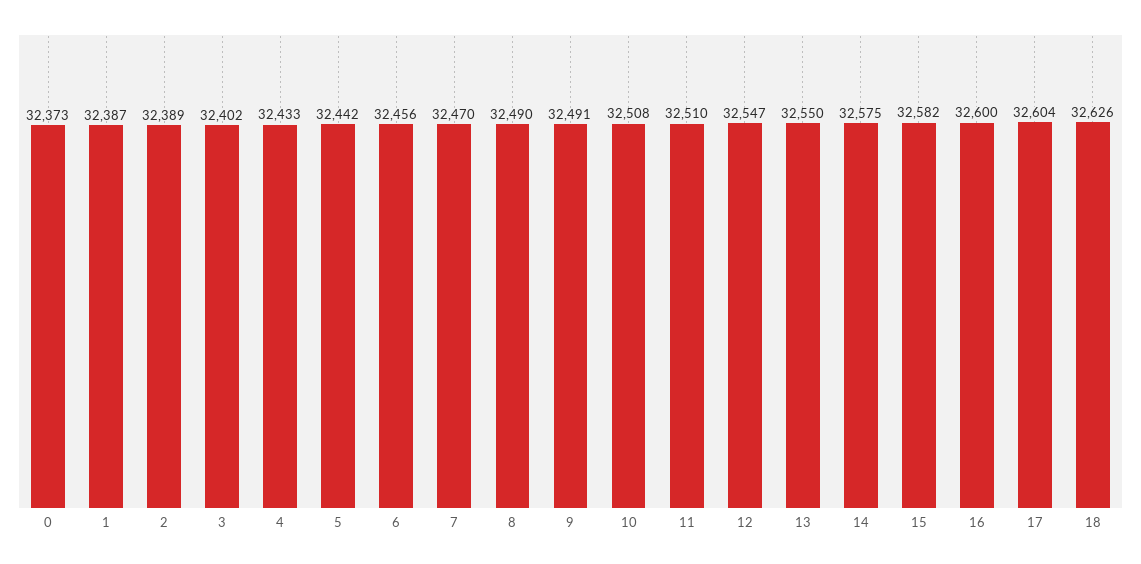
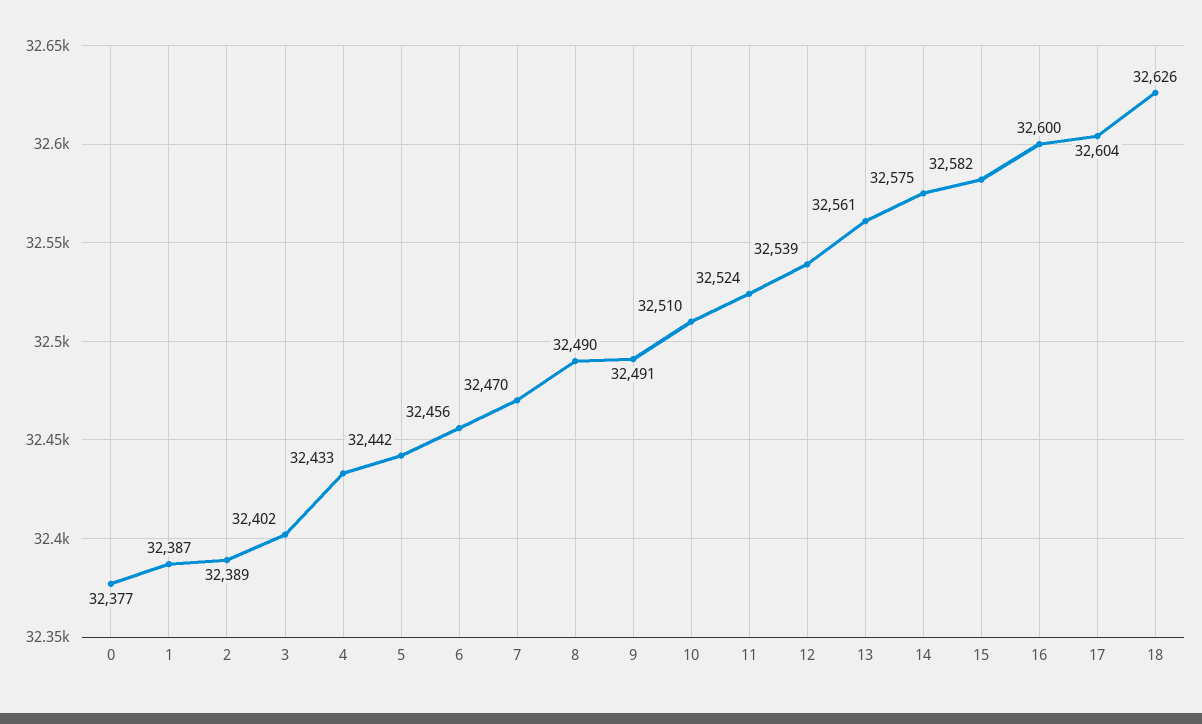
  {
-   "0": 32373,
+   "0": 32377,
    "1": 32387,
    "2": 32389,
    "3": 32402,
    "4": 32433,
    "5": 32442,
    "6": 32456,
    "7": 32470,
    "8": 32490,
    "9": 32491,
-   "10": 32508,
+   "10": 32510,
-   "11": 32510,
+   "11": 32524,
-   "12": 32547,
+   "12": 32539,
-   "13": 32550,
+   "13": 32561,
    "14": 32575,
    "15": 32582,
    "16": 32600,
    "17": 32604,
    "18": 32626
  }

